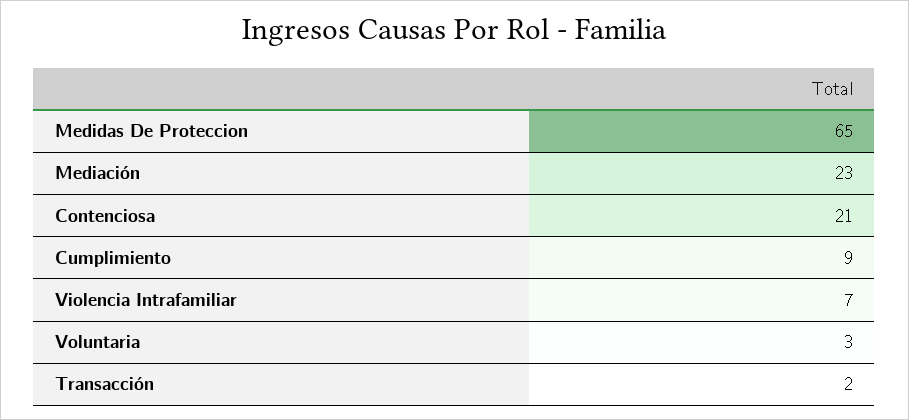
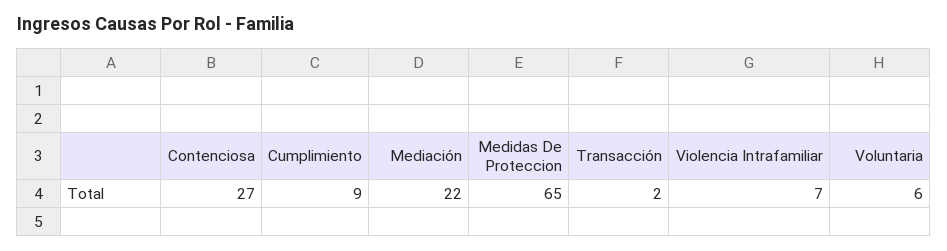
  {
    "Medidas De Proteccion": 65,
-   "Mediación": 23,
+   "Mediación": 22,
-   "Contenciosa": 21,
+   "Contenciosa": 27,
    "Cumplimiento": 9,
    "Violencia Intrafamiliar": 7,
-   "Voluntaria": 3,
+   "Voluntaria": 6,
    "Transacción": 2
  }

